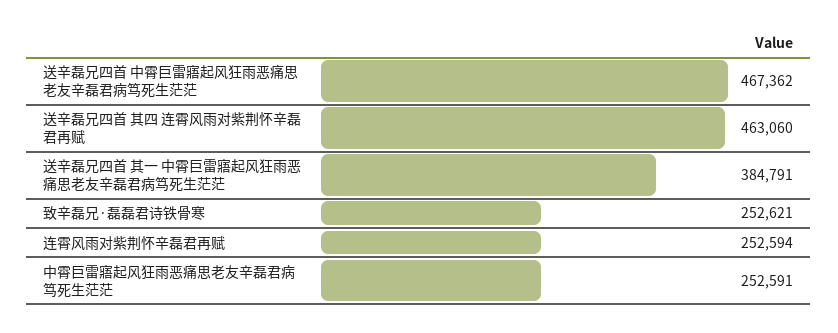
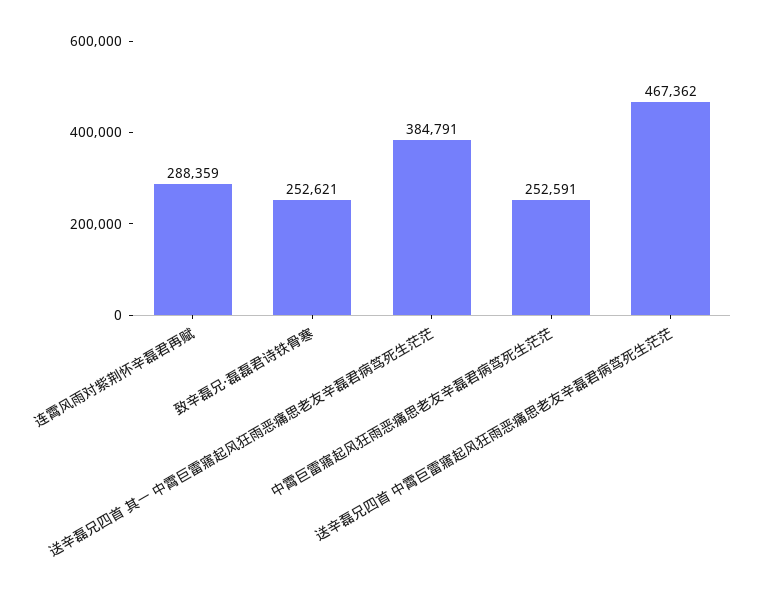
  {
    "送辛磊兄四首 中霄巨雷寤起风狂雨恶痛思老友辛磊君病笃死生茫茫": 467362,
-   "送辛磊兄四首 其四 连霄风雨对紫荆怀辛磊君再赋": 463060,
    "送辛磊兄四首 其一 中霄巨雷寤起风狂雨恶痛思老友辛磊君病笃死生茫茫": 384791,
    "致辛磊兄·磊磊君诗铁骨寒": 252621,
-   "连霄风雨对紫荆怀辛磊君再赋": 252594,
+   "连霄风雨对紫荆怀辛磊君再赋": 288359,
    "中霄巨雷寤起风狂雨恶痛思老友辛磊君病笃死生茫茫": 252591
  }

